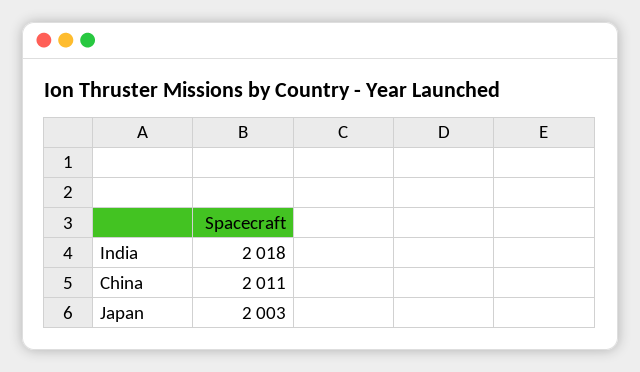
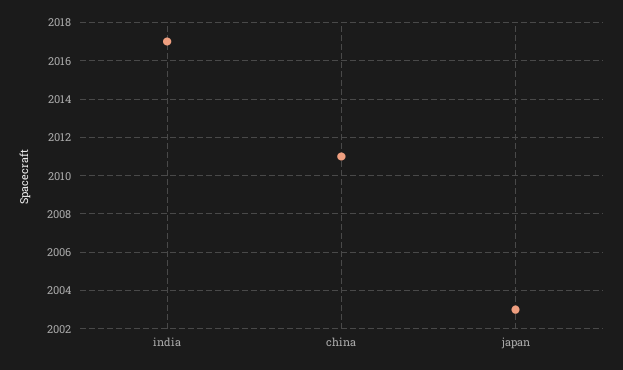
  {
-   "India": 2018,
+   "India": 2017,
    "China": 2011,
    "Japan": 2003
  }

